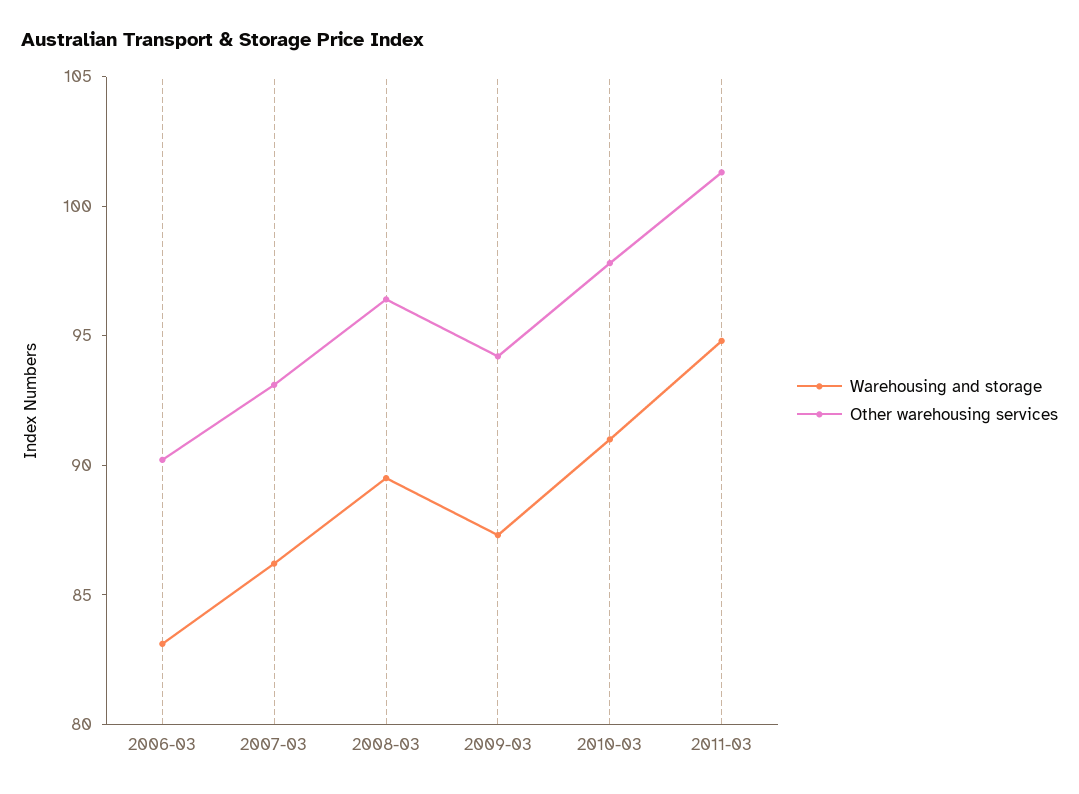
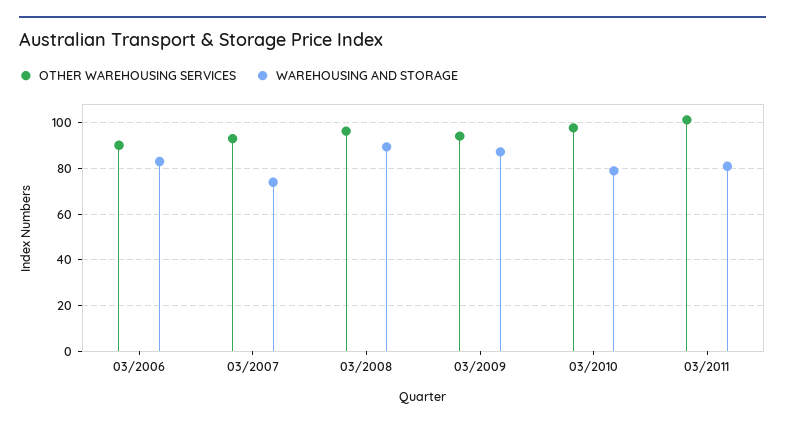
  {
    "Warehousing and storage": {
      "2006-03": 83,
-     "2007-03": 86,
+     "2007-03": 75,
      "2008-03": 90,
      "2009-03": 87,
-     "2010-03": 91,
+     "2010-03": 80,
-     "2011-03": 95
+     "2011-03": 80
    },
    "Other warehousing services": {
      "2006-03": 90,
      "2007-03": 93,
      "2008-03": 96,
      "2009-03": 94,
      "2010-03": 98,
      "2011-03": 101
    }
  }

